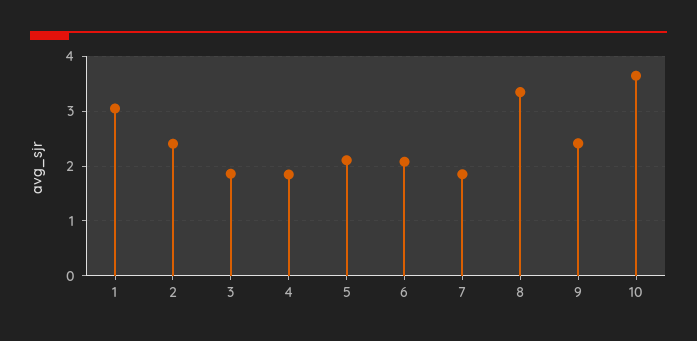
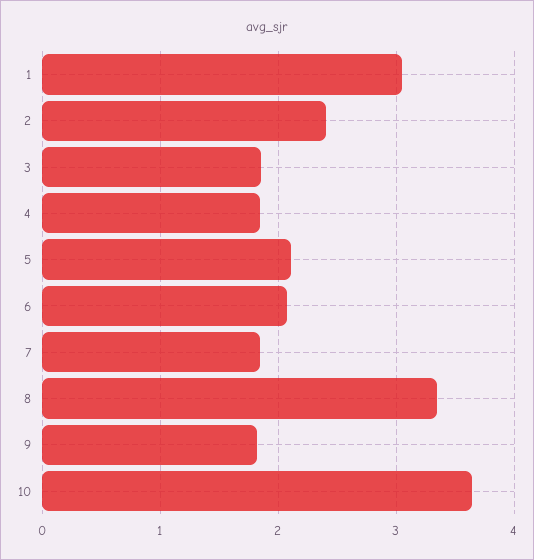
  {
    "1": 3.1,
    "2": 2.4,
    "3": 1.9,
    "4": 1.8,
    "5": 2.1,
    "6": 2.1,
    "7": 1.9,
    "8": 3.3,
-   "9": 2.4,
+   "9": 1.8,
    "10": 3.6
  }

